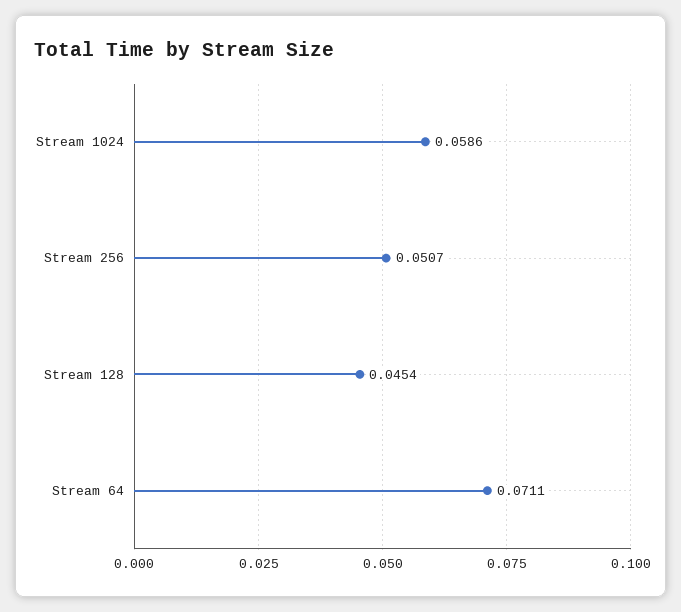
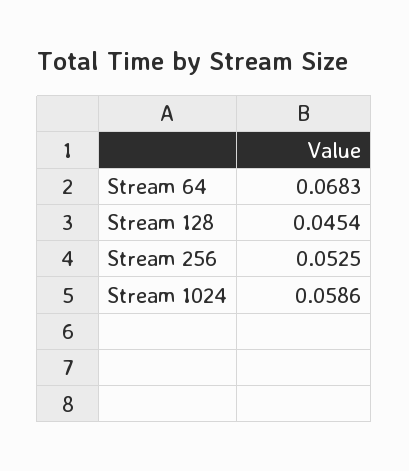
  {
    "Stream 1024": 0.0586,
-   "Stream 256": 0.0507,
+   "Stream 256": 0.0525,
    "Stream 128": 0.0454,
-   "Stream 64": 0.0711
+   "Stream 64": 0.0683
  }

